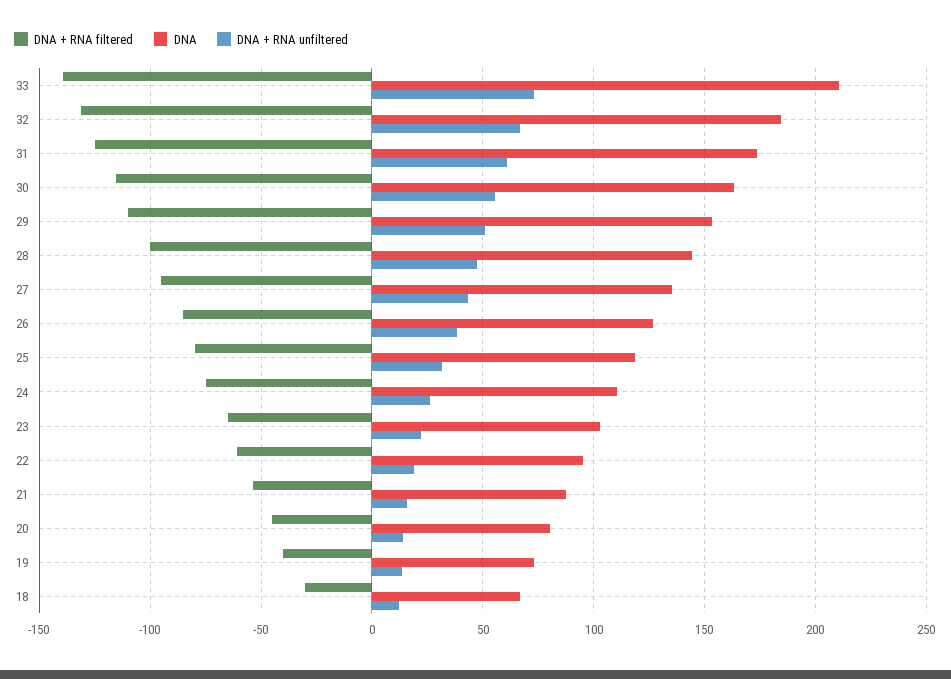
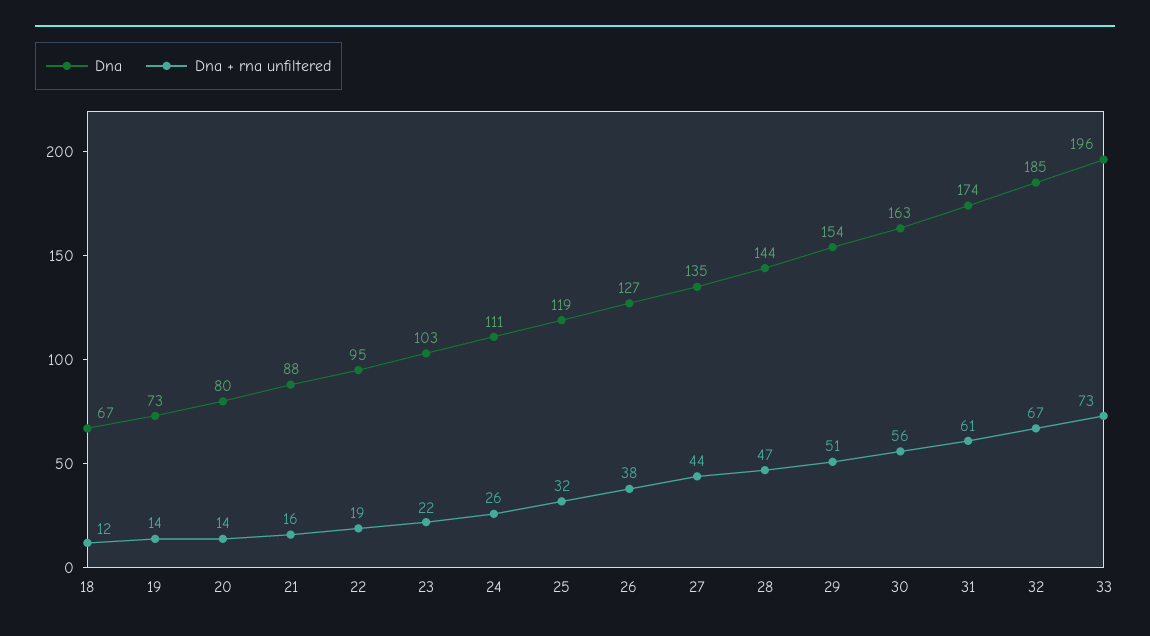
  {
-   "DNA + RNA filtered": {
-     "33": -140,
-     "32": -130,
-     "31": -125,
-     "30": -115,
-     "29": -110,
-     "28": -100,
-     "27": -95,
-     "26": -85,
-     "25": -80,
-     "24": -75,
-     "23": -65,
-     "22": -60,
-     "21": -55,
-     "20": -45,
-     "19": -40,
-     "18": -30
-   },
    "DNA": {
-     "33": 210,
+     "33": 196,
      "32": 185,
      "31": 174,
      "30": 163,
      "29": 154,
      "28": 144,
      "27": 135,
      "26": 127,
      "25": 119,
      "24": 111,
      "23": 103,
      "22": 95,
      "21": 88,
      "20": 80,
      "19": 73,
      "18": 67
    },
    "DNA + RNA unfiltered": {
      "33": 73,
      "32": 67,
      "31": 61,
      "30": 56,
      "29": 51,
      "28": 47,
      "27": 44,
      "26": 38,
      "25": 32,
      "24": 26,
      "23": 22,
      "22": 19,
      "21": 16,
      "20": 14,
      "19": 14,
      "18": 12
    }
  }

